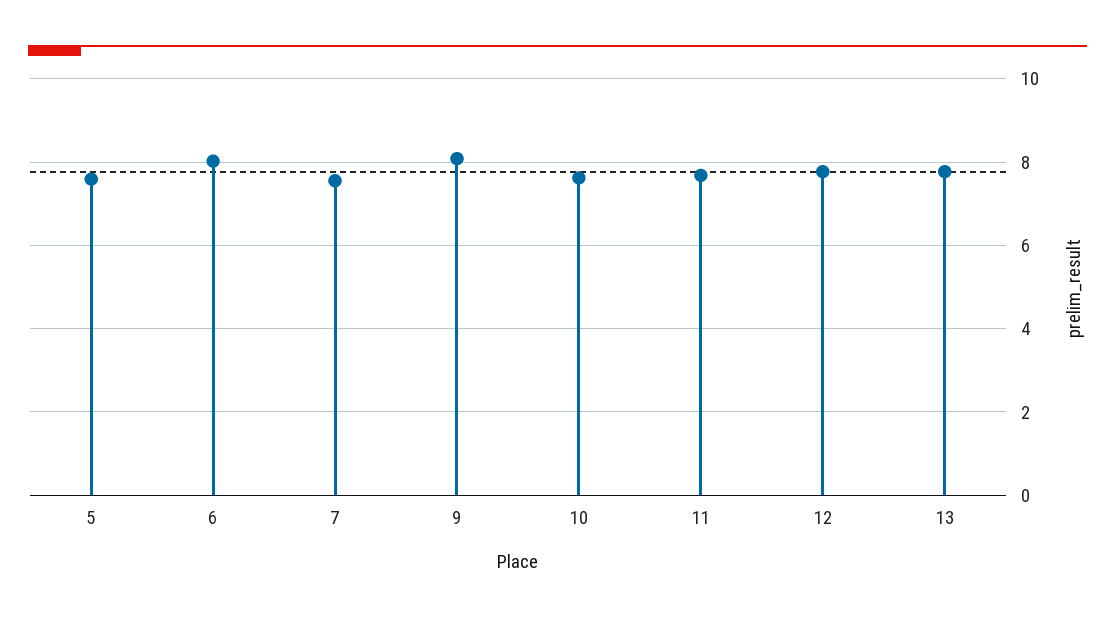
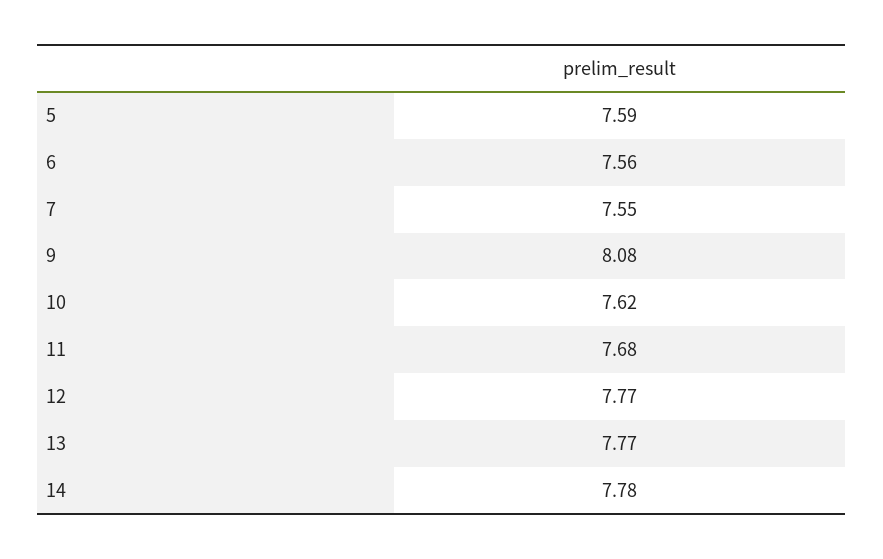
  {
    "5": 7.59,
-   "6": 8,
+   "6": 7.56,
    "7": 7.55,
    "9": 8.08,
    "10": 7.62,
    "11": 7.68,
    "12": 7.77,
-   "13": 7.77
+   "13": 7.77,
+   "14": 7.78
  }

